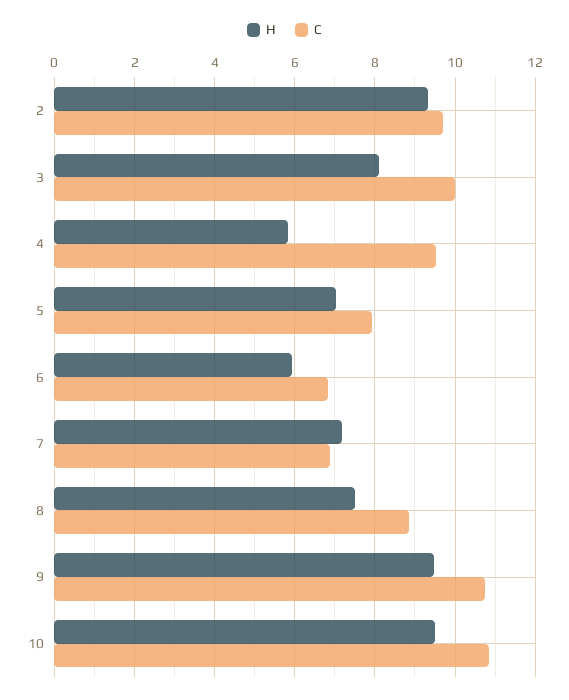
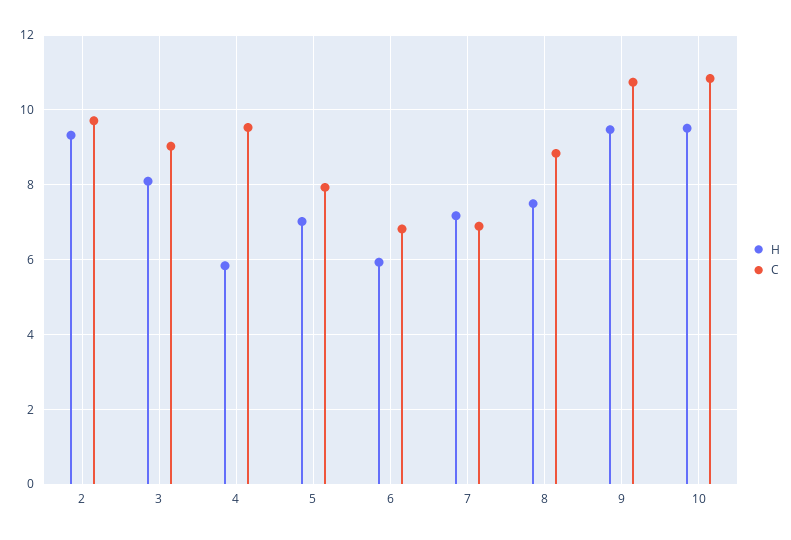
  {
    "H": {
      "2": 9.4,
      "3": 8,
      "4": 5.8,
      "5": 7,
      "6": 6,
      "7": 7.2,
      "8": 7.4,
      "9": 9.4,
      "10": 9.6
    },
    "C": {
      "2": 9.8,
-     "3": 10,
+     "3": 9,
      "4": 9.6,
      "5": 8,
      "6": 6.8,
      "7": 6.8,
      "8": 8.8,
      "9": 10.8,
      "10": 10.8
    }
  }

